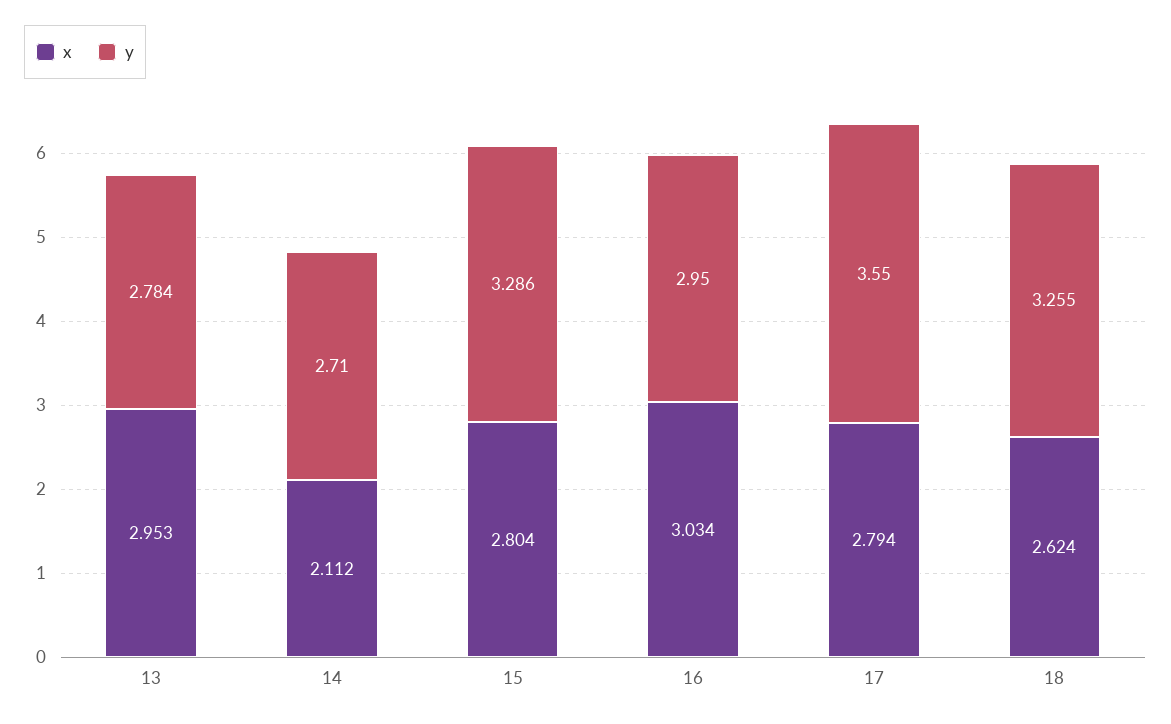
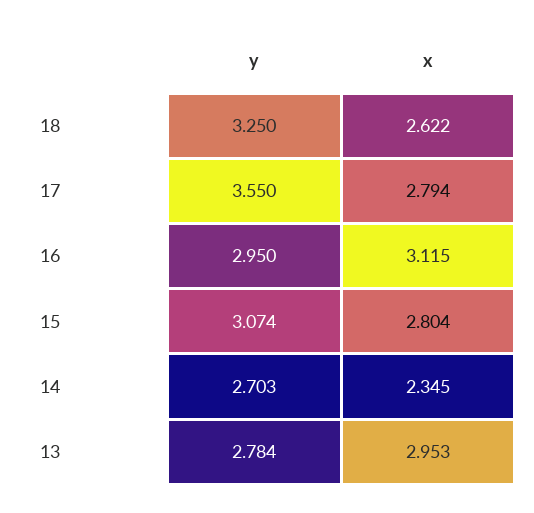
  {
    "x": {
      "13": 2.953,
-     "14": 2.112,
+     "14": 2.345,
      "15": 2.804,
-     "16": 3.034,
+     "16": 3.115,
      "17": 2.794,
-     "18": 2.624
+     "18": 2.622
    },
    "y": {
      "13": 2.784,
-     "14": 2.71,
+     "14": 2.703,
-     "15": 3.286,
+     "15": 3.074,
      "16": 2.95,
      "17": 3.55,
-     "18": 3.255
+     "18": 3.25
    }
  }

